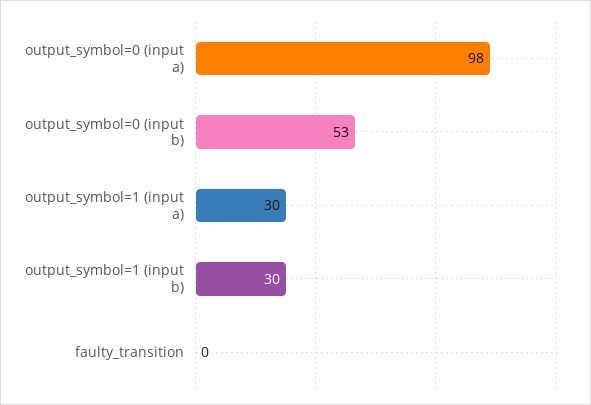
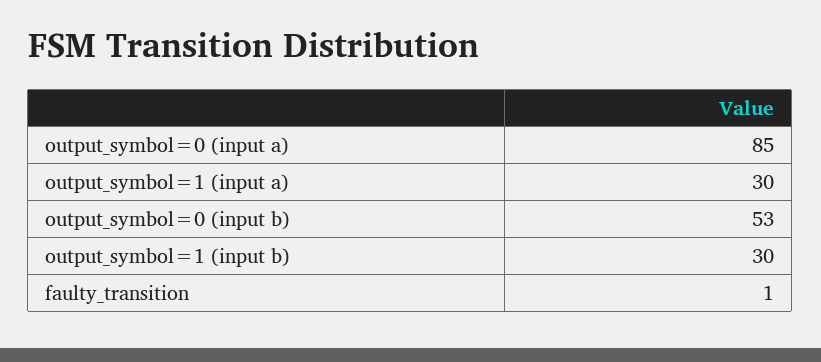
  {
-   "output_symbol=0 (input a)": 98,
+   "output_symbol=0 (input a)": 85,
    "output_symbol=0 (input b)": 53,
    "output_symbol=1 (input a)": 30,
    "output_symbol=1 (input b)": 30,
-   "faulty_transition": 0
+   "faulty_transition": 1
  }

